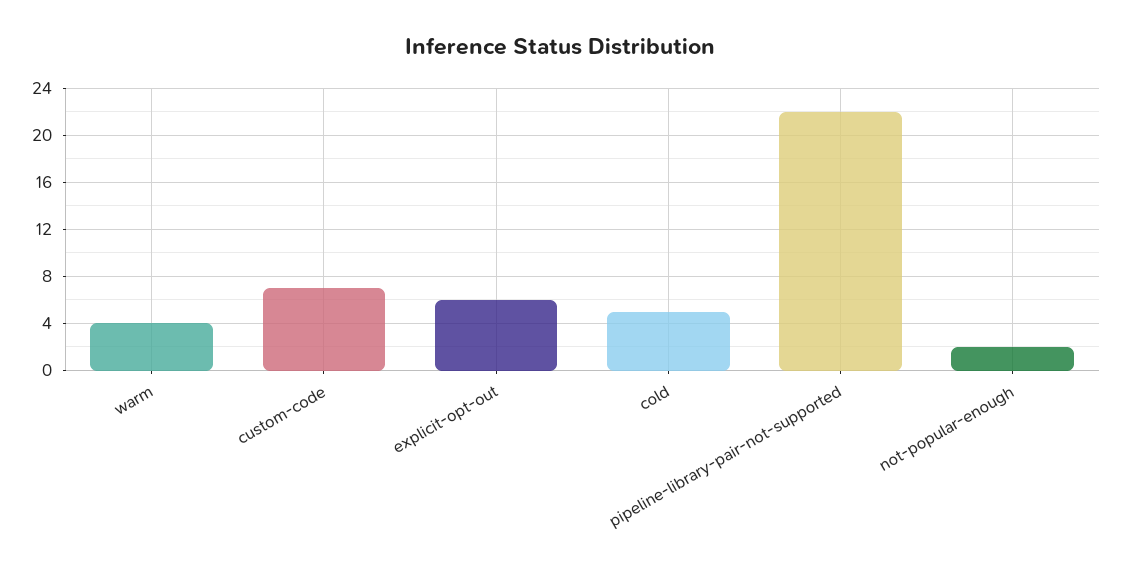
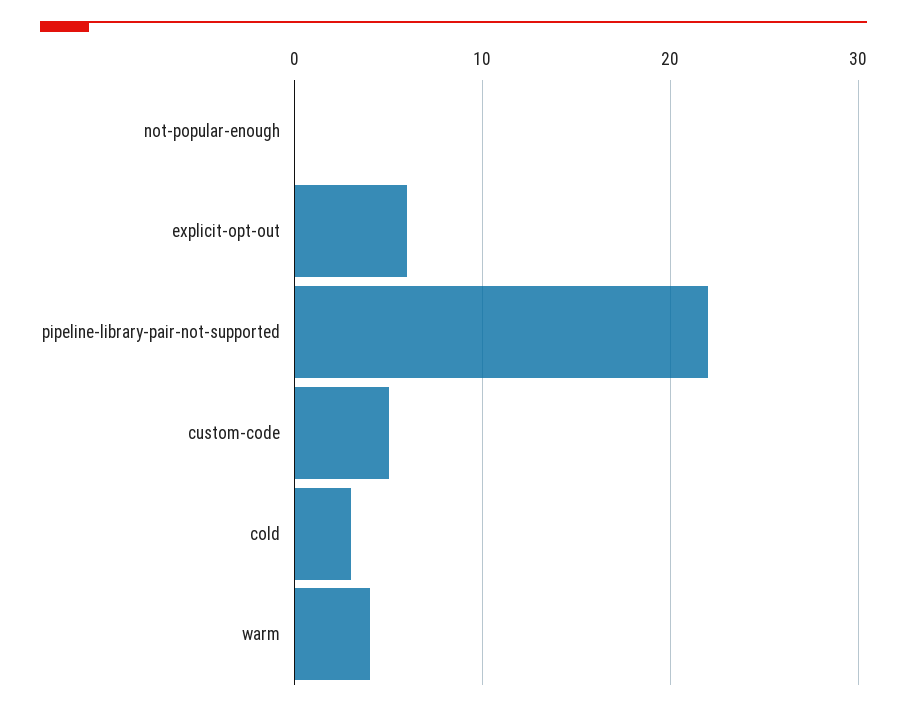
  {
    "warm": 4,
-   "custom-code": 7,
+   "custom-code": 5,
    "explicit-opt-out": 6,
-   "cold": 5,
+   "cold": 3,
    "pipeline-library-pair-not-supported": 22,
-   "not-popular-enough": 2
+   "not-popular-enough": 0
  }

